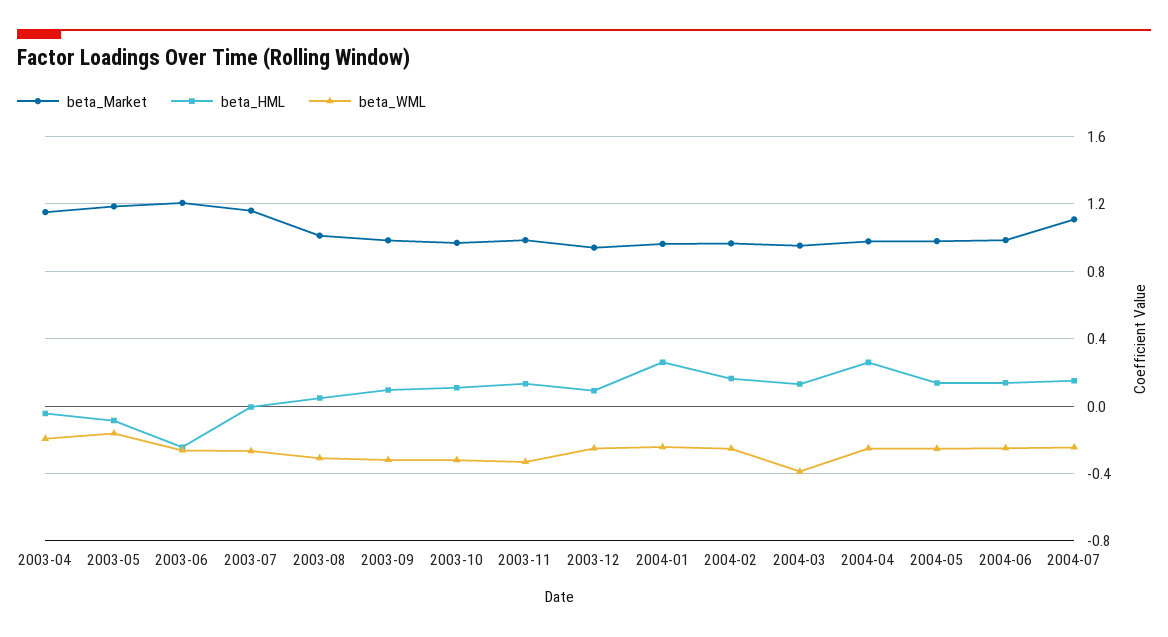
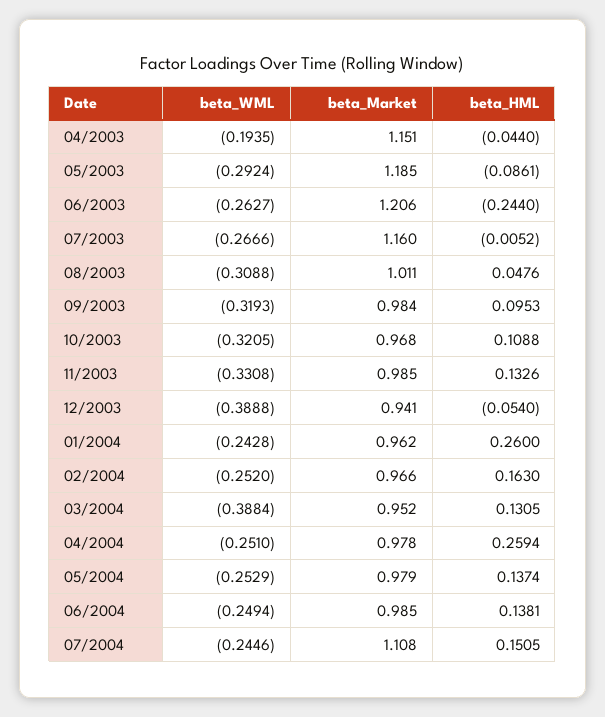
  {
    "beta_Market": {
      "2003-04": 1.151,
      "2003-05": 1.185,
      "2003-06": 1.206,
      "2003-07": 1.16,
      "2003-08": 1.011,
      "2003-09": 0.984,
      "2003-10": 0.968,
      "2003-11": 0.985,
      "2003-12": 0.941,
      "2004-01": 0.962,
      "2004-02": 0.966,
      "2004-03": 0.952,
      "2004-04": 0.978,
      "2004-05": 0.979,
      "2004-06": 0.985,
      "2004-07": 1.108
    },
    "beta_HML": {
      "2003-04": -0.044,
      "2003-05": -0.0861,
      "2003-06": -0.244,
      "2003-07": -0.0052,
      "2003-08": 0.0476,
      "2003-09": 0.0953,
      "2003-10": 0.1088,
      "2003-11": 0.1326,
-     "2003-12": 0.1,
+     "2003-12": -0.054,
      "2004-01": 0.26,
      "2004-02": 0.163,
      "2004-03": 0.1305,
      "2004-04": 0.2594,
      "2004-05": 0.1374,
      "2004-06": 0.1381,
      "2004-07": 0.1505
    },
    "beta_WML": {
      "2003-04": -0.1935,
-     "2003-05": -0.15,
+     "2003-05": -0.2924,
      "2003-06": -0.2627,
      "2003-07": -0.2666,
      "2003-08": -0.3088,
      "2003-09": -0.3193,
      "2003-10": -0.3205,
      "2003-11": -0.3308,
-     "2003-12": -0.25,
+     "2003-12": -0.3888,
      "2004-01": -0.2428,
      "2004-02": -0.252,
      "2004-03": -0.3884,
      "2004-04": -0.251,
      "2004-05": -0.2529,
      "2004-06": -0.2494,
      "2004-07": -0.2446
    }
  }

